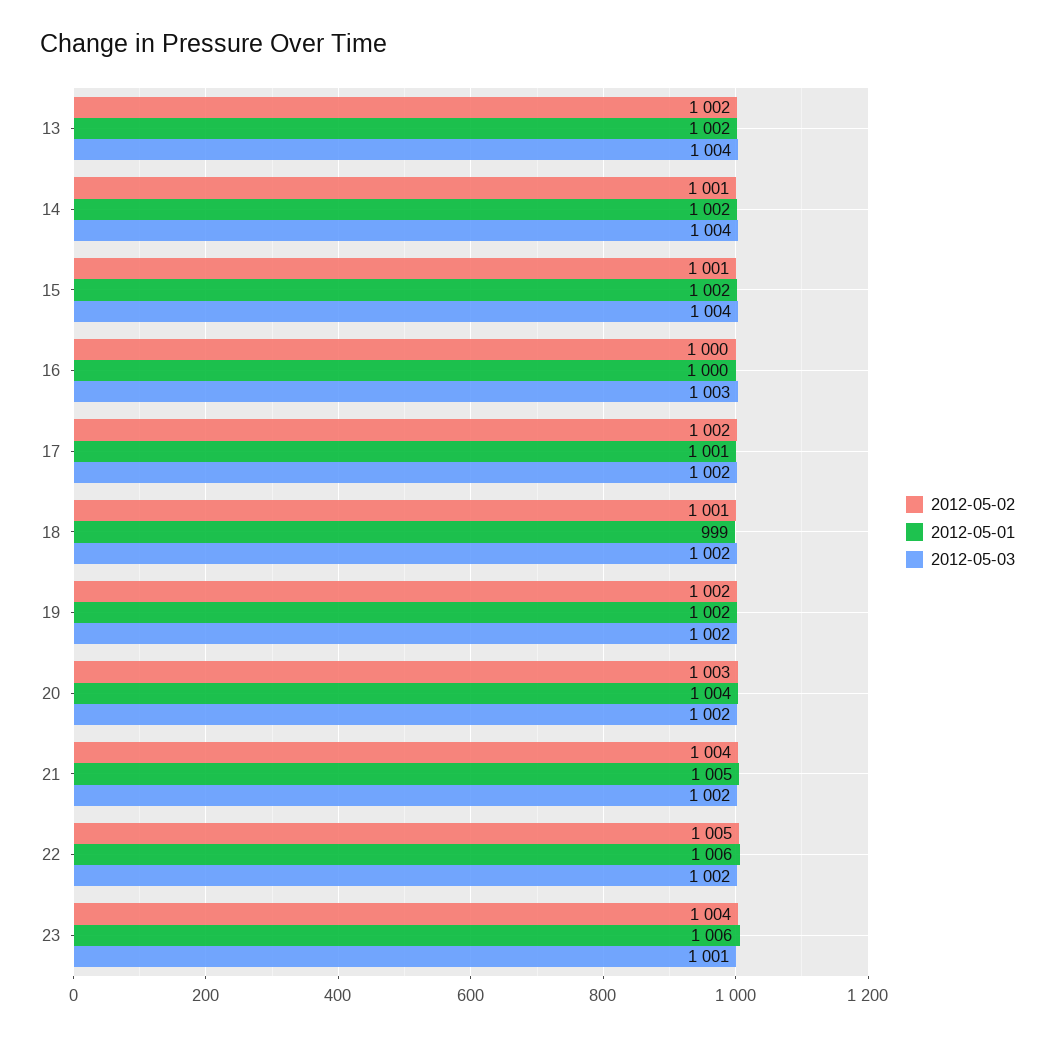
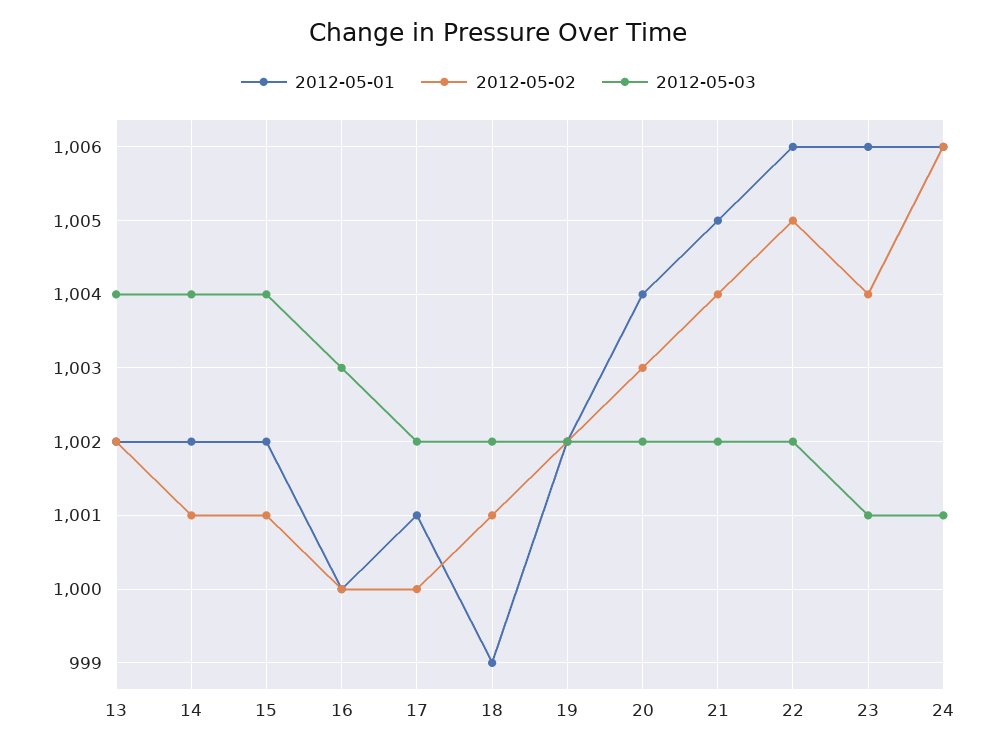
  {
    "2012-05-02": {
      "13": 1002,
      "14": 1001,
      "15": 1001,
      "16": 1000,
-     "17": 1002,
+     "17": 1000,
      "18": 1001,
      "19": 1002,
      "20": 1003,
      "21": 1004,
      "22": 1005,
-     "23": 1004
+     "23": 1004,
+     "24": 1006
    },
    "2012-05-01": {
      "13": 1002,
      "14": 1002,
      "15": 1002,
      "16": 1000,
      "17": 1001,
      "18": 999,
      "19": 1002,
      "20": 1004,
      "21": 1005,
      "22": 1006,
-     "23": 1006
+     "23": 1006,
+     "24": 1006
    },
    "2012-05-03": {
      "13": 1004,
      "14": 1004,
      "15": 1004,
      "16": 1003,
      "17": 1002,
      "18": 1002,
      "19": 1002,
      "20": 1002,
      "21": 1002,
      "22": 1002,
-     "23": 1001
+     "23": 1001,
+     "24": 1001
    }
  }

